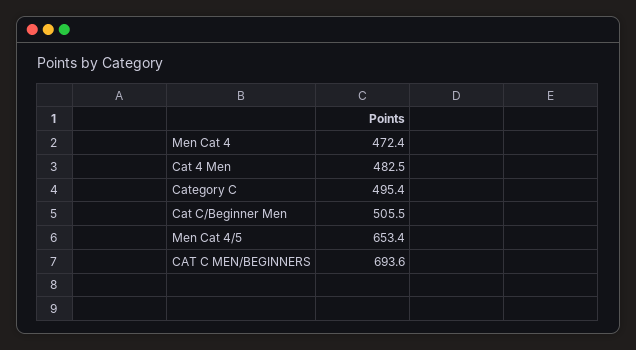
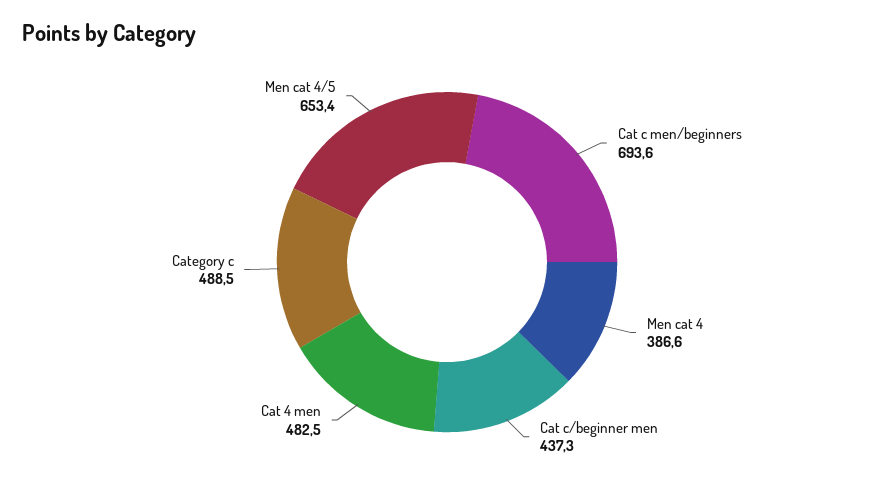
  {
-   "Men Cat 4": 472.4,
+   "Men Cat 4": 386.6,
    "Cat 4 Men": 482.5,
-   "Category C": 495.4,
+   "Category C": 488.5,
-   "Cat C/Beginner Men": 505.5,
+   "Cat C/Beginner Men": 437.3,
    "Men Cat 4/5": 653.4,
    "CAT C MEN/BEGINNERS": 693.6
  }

